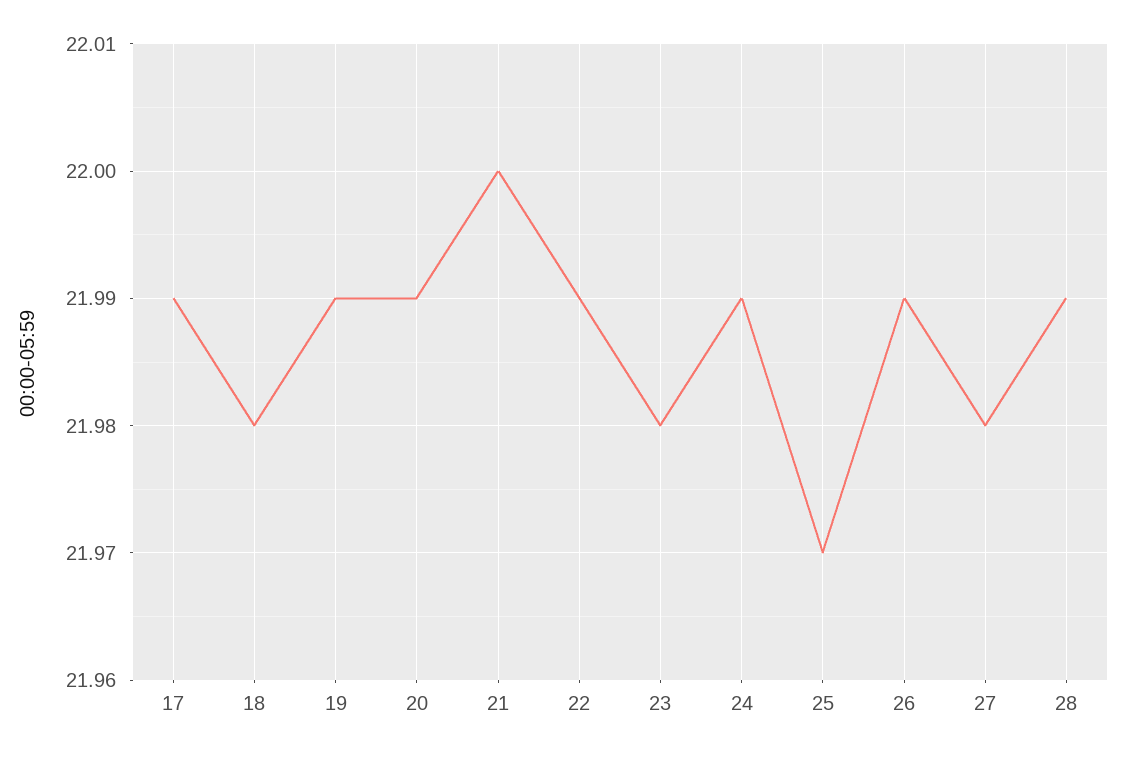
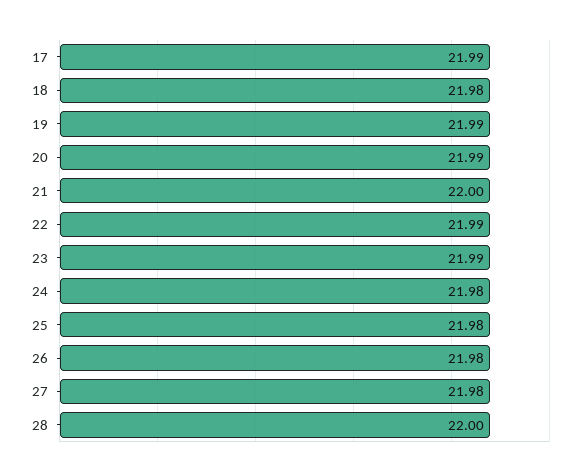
  {
    "17": 21.99,
    "18": 21.98,
    "19": 21.99,
    "20": 21.99,
    "21": 22,
    "22": 21.99,
-   "23": 21.98,
+   "23": 21.99,
-   "24": 21.99,
+   "24": 21.98,
-   "25": 21.97,
+   "25": 21.98,
-   "26": 21.99,
+   "26": 21.98,
    "27": 21.98,
-   "28": 21.99
+   "28": 22
  }

